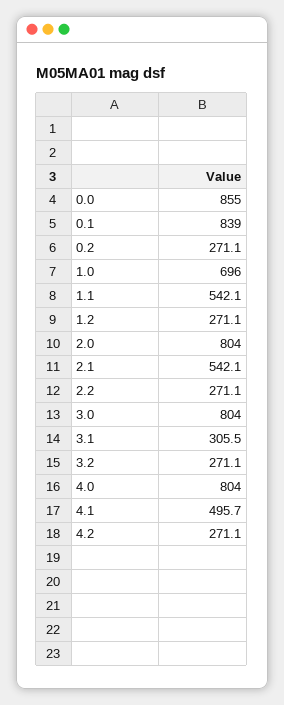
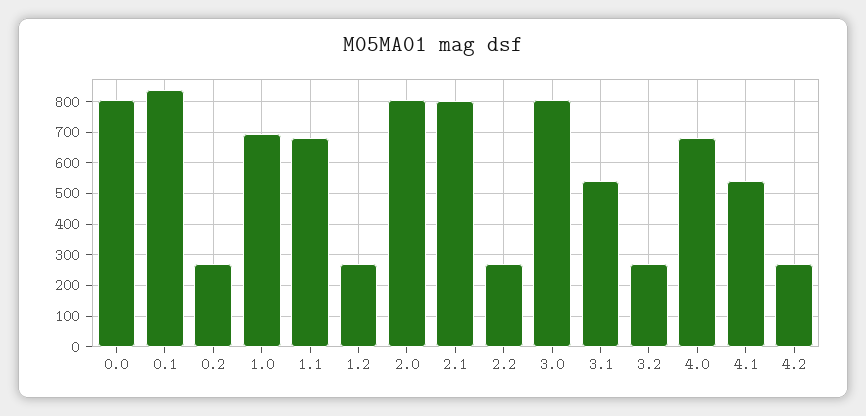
  {
-   "0.0": 855,
+   "0.0": 800,
    "0.1": 839,
    "0.2": 271.1,
    "1.0": 696,
-   "1.1": 542.1,
+   "1.1": 680,
    "1.2": 271.1,
    "2.0": 804,
-   "2.1": 542.1,
+   "2.1": 800,
    "2.2": 271.1,
    "3.0": 804,
-   "3.1": 305.5,
+   "3.1": 540,
    "3.2": 271.1,
-   "4.0": 804,
+   "4.0": 680,
-   "4.1": 495.7,
+   "4.1": 540,
    "4.2": 271.1
  }

